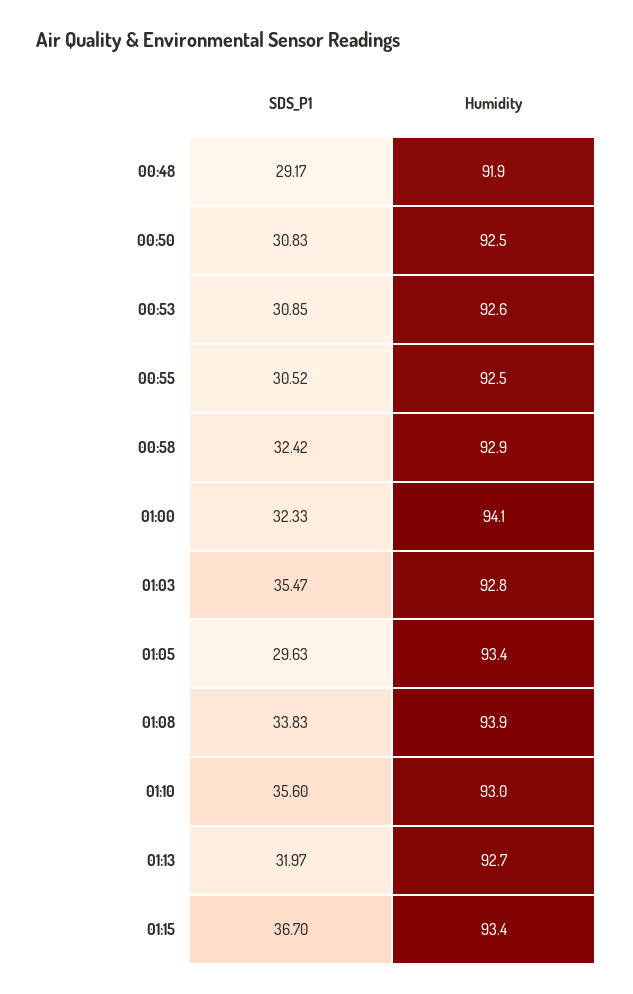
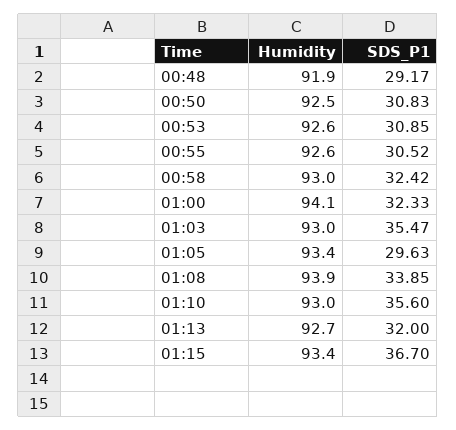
  {
    "SDS_P1": {
      "00:48": 29.17,
      "00:50": 30.83,
      "00:53": 30.85,
      "00:55": 30.52,
      "00:58": 32.42,
      "01:00": 32.33,
      "01:03": 35.47,
      "01:05": 29.63,
-     "01:08": 33.83,
+     "01:08": 33.85,
      "01:10": 35.6,
-     "01:13": 31.97,
+     "01:13": 32,
      "01:15": 36.7
    },
    "Humidity": {
      "00:48": 91.9,
      "00:50": 92.5,
      "00:53": 92.6,
-     "00:55": 92.5,
+     "00:55": 92.6,
-     "00:58": 92.9,
+     "00:58": 93,
      "01:00": 94.1,
-     "01:03": 92.8,
+     "01:03": 93,
      "01:05": 93.4,
      "01:08": 93.9,
      "01:10": 93,
      "01:13": 92.7,
      "01:15": 93.4
    }
  }

